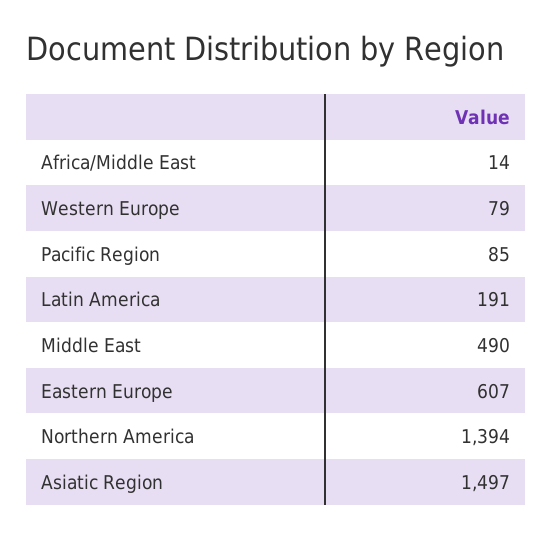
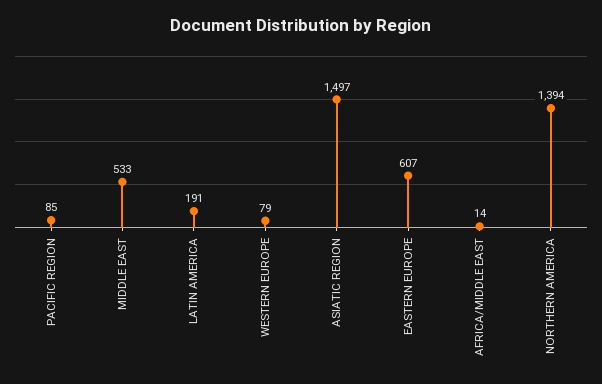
  {
    "Africa/Middle East": 14,
    "Western Europe": 79,
    "Pacific Region": 85,
    "Latin America": 191,
-   "Middle East": 490,
+   "Middle East": 533,
    "Eastern Europe": 607,
    "Northern America": 1394,
    "Asiatic Region": 1497
  }

